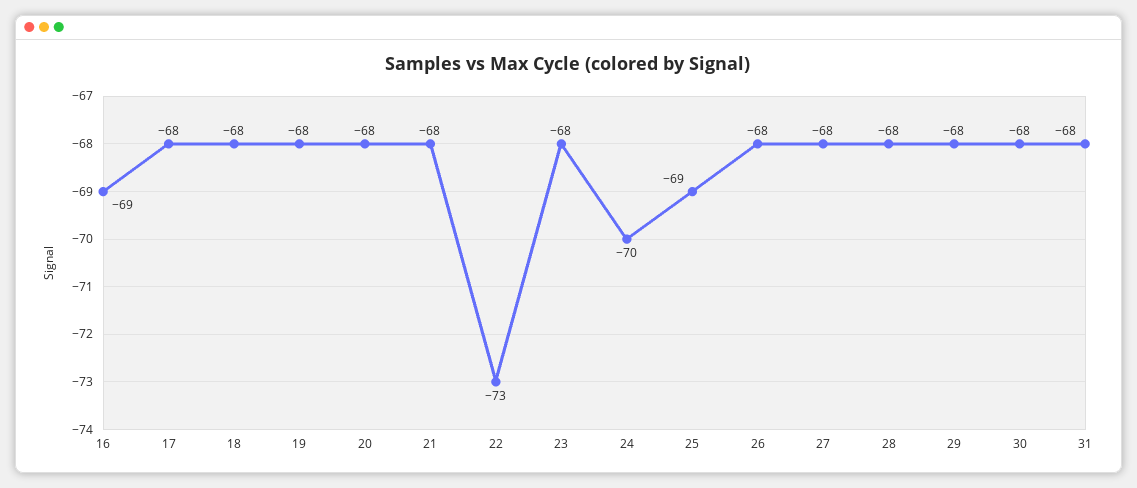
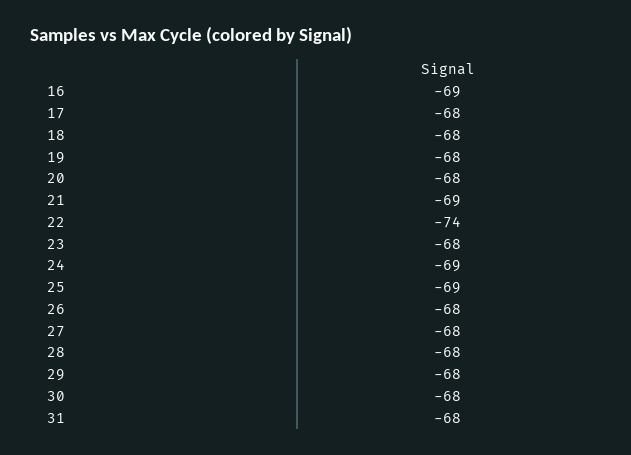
  {
    "16": -69,
    "17": -68,
    "18": -68,
    "19": -68,
    "20": -68,
-   "21": -68,
+   "21": -69,
-   "22": -73,
+   "22": -74,
    "23": -68,
-   "24": -70,
+   "24": -69,
    "25": -69,
    "26": -68,
    "27": -68,
    "28": -68,
    "29": -68,
    "30": -68,
    "31": -68
  }

